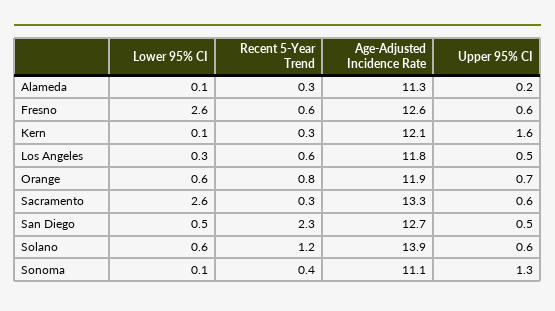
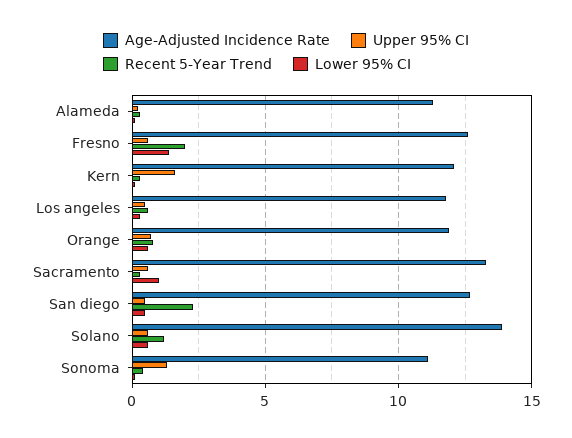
  {
    "Lower 95% CI": {
      "Alameda": 0.1,
-     "Fresno": 2.6,
+     "Fresno": 1.5,
      "Kern": 0.1,
      "Los Angeles": 0.3,
      "Orange": 0.6,
-     "Sacramento": 2.6,
+     "Sacramento": 1,
      "San Diego": 0.5,
      "Solano": 0.6,
      "Sonoma": 0.1
    },
    "Recent 5-Year Trend": {
      "Alameda": 0.3,
-     "Fresno": 0.6,
+     "Fresno": 2,
      "Kern": 0.3,
      "Los Angeles": 0.6,
      "Orange": 0.8,
      "Sacramento": 0.3,
      "San Diego": 2.3,
      "Solano": 1.2,
      "Sonoma": 0.4
    },
    "Age-Adjusted Incidence Rate": {
      "Alameda": 11.3,
      "Fresno": 12.6,
      "Kern": 12.1,
      "Los Angeles": 11.8,
      "Orange": 11.9,
      "Sacramento": 13.3,
      "San Diego": 12.7,
      "Solano": 13.9,
      "Sonoma": 11.1
    },
    "Upper 95% CI": {
      "Alameda": 0.2,
      "Fresno": 0.6,
      "Kern": 1.6,
      "Los Angeles": 0.5,
      "Orange": 0.7,
      "Sacramento": 0.6,
      "San Diego": 0.5,
      "Solano": 0.6,
      "Sonoma": 1.3
    }
  }

